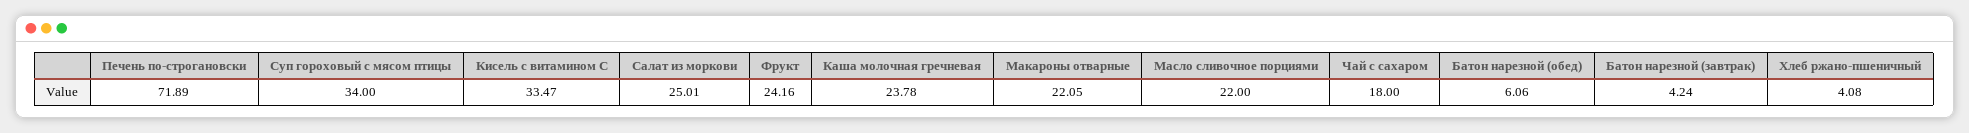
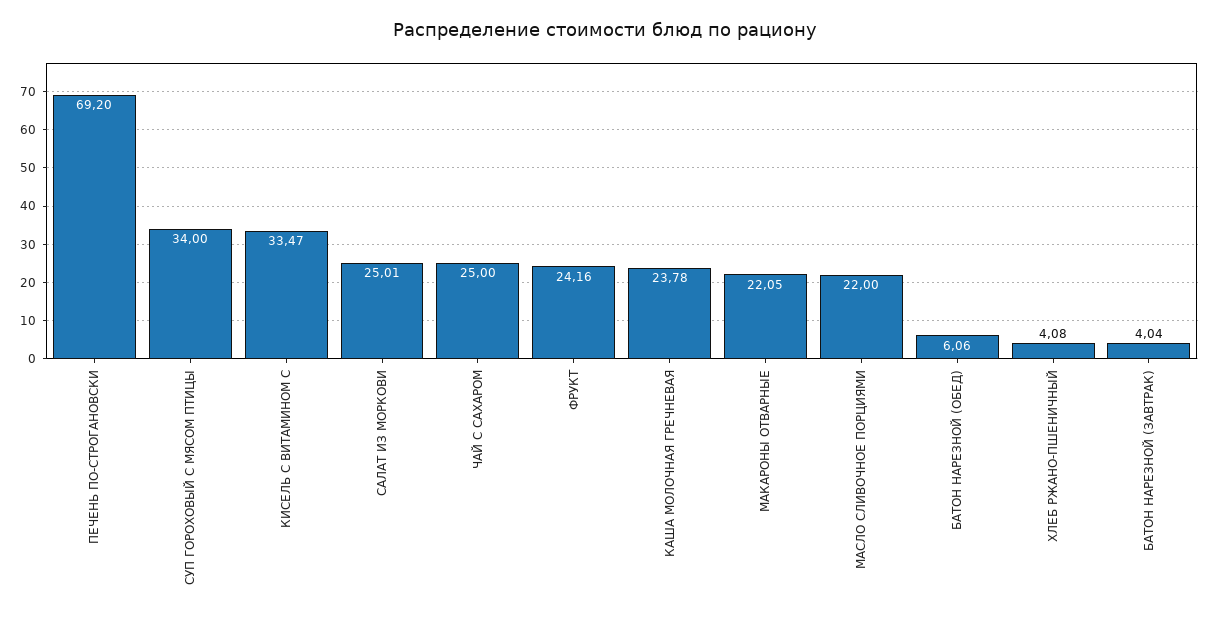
  {
-   "Печень по-строгановски": 71.89,
+   "Печень по-строгановски": 69.2,
    "Суп гороховый с мясом птицы": 34,
    "Кисель с витамином С": 33.47,
    "Салат из моркови": 25.01,
    "Фрукт": 24.16,
    "Каша молочная гречневая": 23.78,
    "Макароны отварные": 22.05,
    "Масло сливочное порциями": 22,
-   "Чай с сахаром": 18,
+   "Чай с сахаром": 25,
    "Батон нарезной (обед)": 6.06,
-   "Батон нарезной (завтрак)": 4.24,
+   "Батон нарезной (завтрак)": 4.04,
    "Хлеб ржано-пшеничный": 4.08
  }

